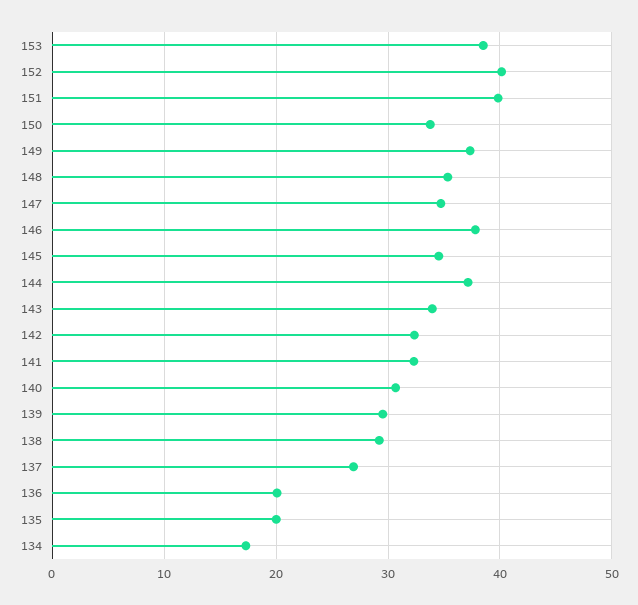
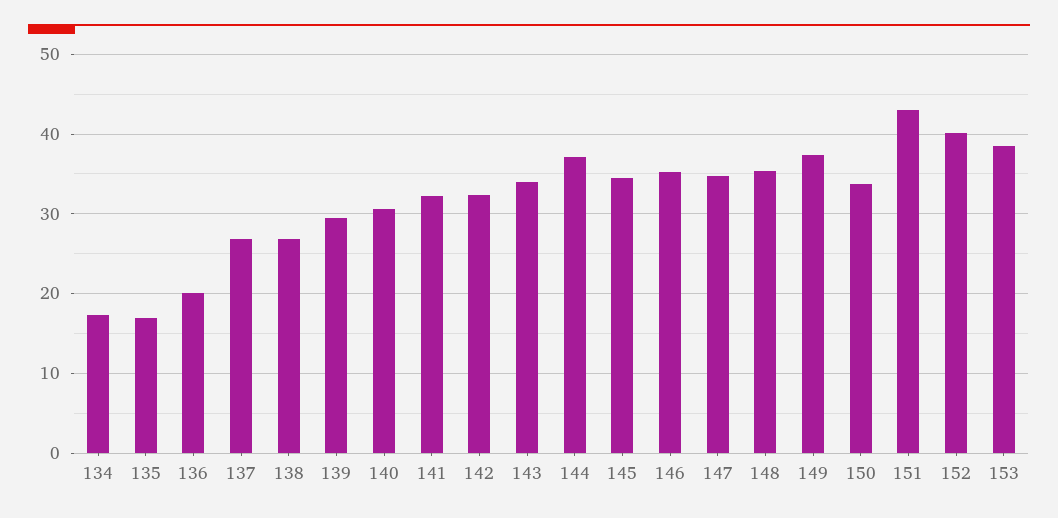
  {
    "153": 39,
    "152": 40,
-   "151": 40,
+   "151": 43,
    "150": 34,
    "149": 37,
    "148": 35,
    "147": 35,
-   "146": 38,
+   "146": 35,
    "145": 35,
    "144": 37,
    "143": 34,
    "142": 32,
    "141": 32,
    "140": 31,
    "139": 30,
-   "138": 29,
+   "138": 27,
    "137": 27,
    "136": 20,
-   "135": 20,
+   "135": 17,
    "134": 17
  }

